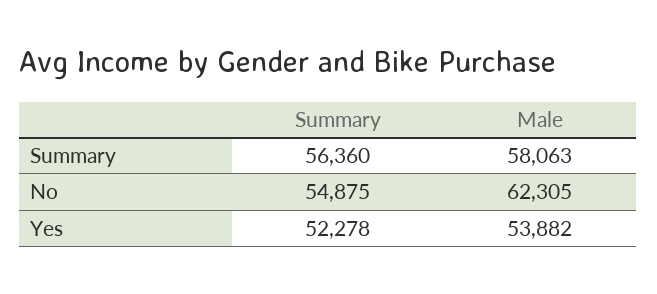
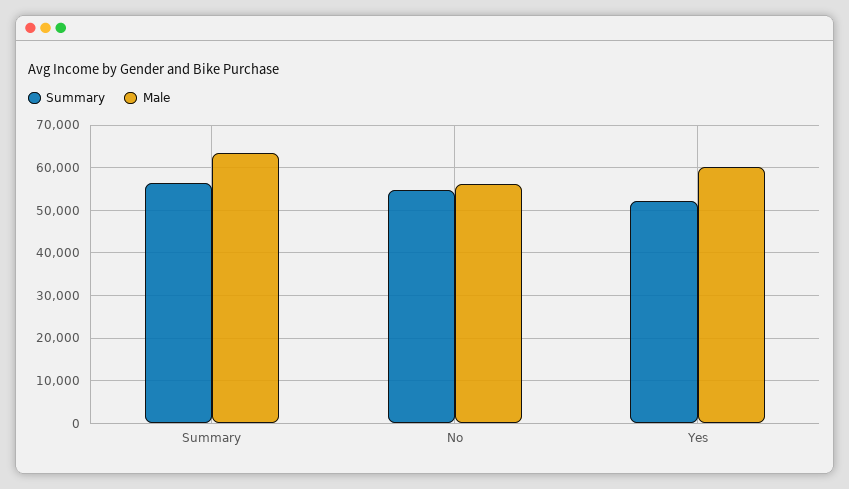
  {
    "Summary": {
      "Summary": 56360,
      "No": 54875,
      "Yes": 52278
    },
    "Male": {
-     "Summary": 58063,
+     "Summary": 64000,
-     "No": 62305,
+     "No": 56000,
-     "Yes": 53882
+     "Yes": 60000
    }
  }

